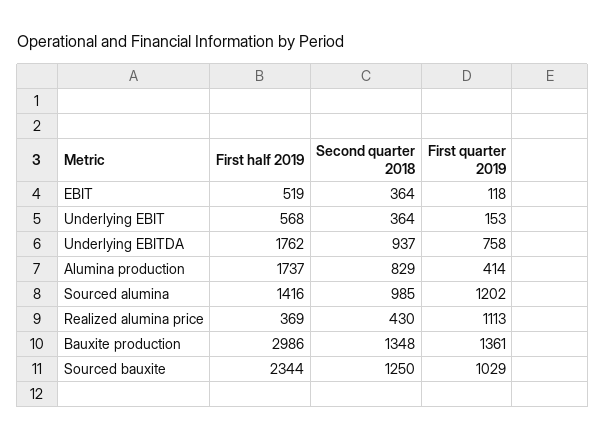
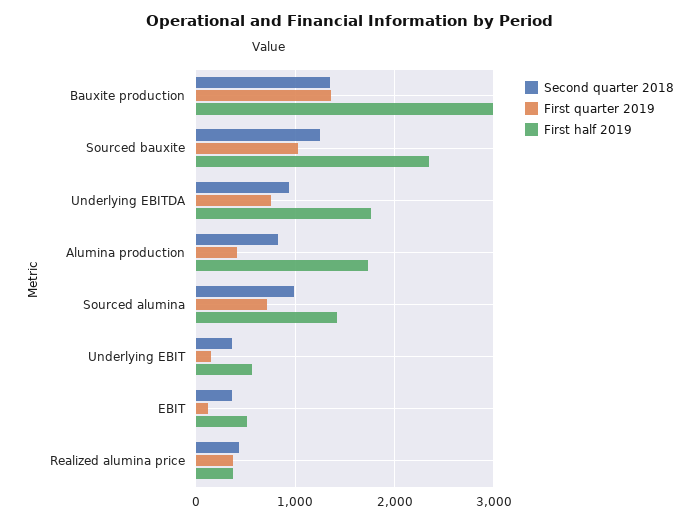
  {
    "First half 2019": {
      "EBIT": 519,
      "Underlying EBIT": 568,
      "Underlying EBITDA": 1762,
      "Alumina production": 1737,
      "Sourced alumina": 1416,
      "Realized alumina price": 369,
      "Bauxite production": 2986,
      "Sourced bauxite": 2344
    },
    "Second quarter 2018": {
      "EBIT": 364,
      "Underlying EBIT": 364,
      "Underlying EBITDA": 937,
      "Alumina production": 829,
      "Sourced alumina": 985,
      "Realized alumina price": 430,
      "Bauxite production": 1348,
      "Sourced bauxite": 1250
    },
    "First quarter 2019": {
      "EBIT": 118,
      "Underlying EBIT": 153,
      "Underlying EBITDA": 758,
      "Alumina production": 414,
-     "Sourced alumina": 1202,
+     "Sourced alumina": 700,
-     "Realized alumina price": 1113,
+     "Realized alumina price": 400,
      "Bauxite production": 1361,
      "Sourced bauxite": 1029
    }
  }

